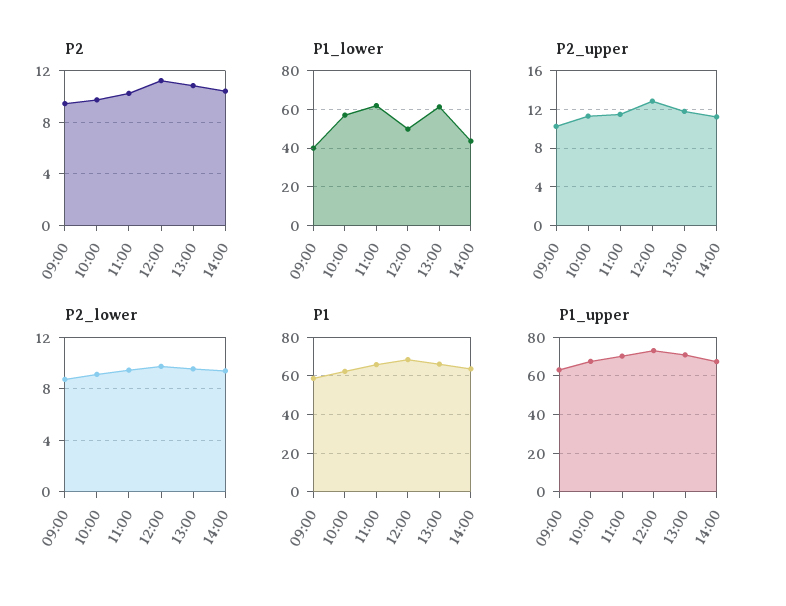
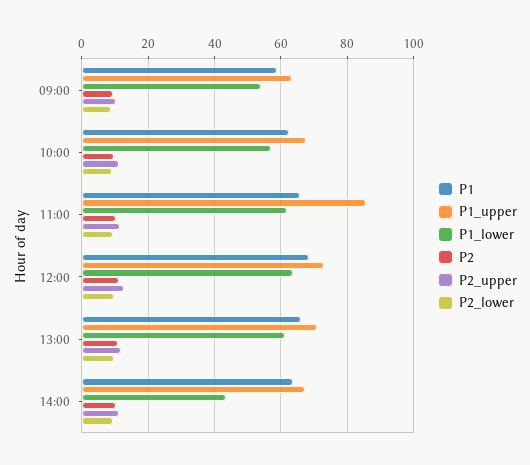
  {
    "P2": {
      "09:00": 9.5,
      "10:00": 10,
      "11:00": 10.5,
      "12:00": 11,
      "13:00": 11,
      "14:00": 10.5
    },
    "P1_lower": {
-     "09:00": 40,
+     "09:00": 54,
      "10:00": 58,
      "11:00": 62,
-     "12:00": 50,
+     "12:00": 64,
      "13:00": 62,
      "14:00": 44
    },
    "P2_upper": {
      "09:00": 10,
      "10:00": 11,
      "11:00": 12,
      "12:00": 13,
      "13:00": 12,
      "14:00": 11
    },
    "P2_lower": {
      "09:00": 8.5,
      "10:00": 9,
      "11:00": 9.5,
      "12:00": 10,
      "13:00": 9.5,
      "14:00": 9.5
    },
    "P1": {
      "09:00": 58,
      "10:00": 62,
      "11:00": 66,
      "12:00": 68,
      "13:00": 66,
      "14:00": 64
    },
    "P1_upper": {
      "09:00": 64,
      "10:00": 68,
-     "11:00": 70,
+     "11:00": 86,
      "12:00": 74,
      "13:00": 70,
      "14:00": 68
    }
  }

